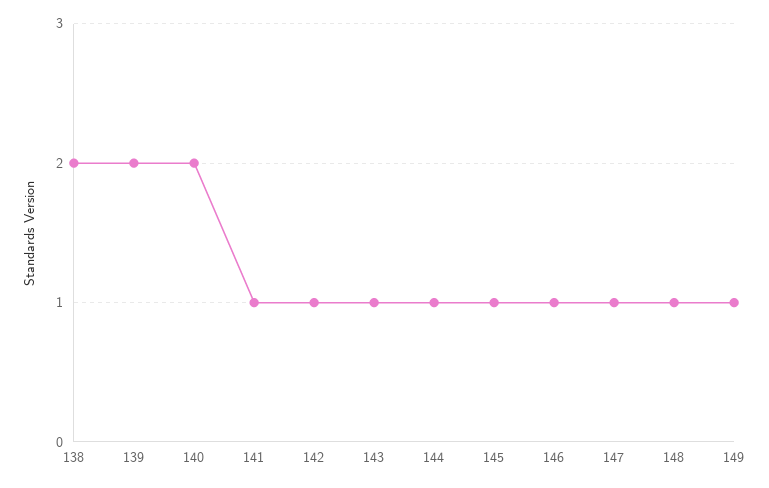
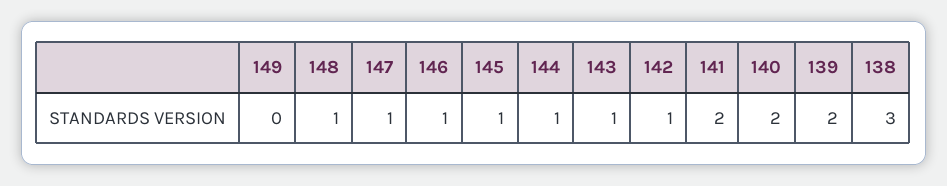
  {
-   "138": 2,
+   "138": 3,
    "139": 2,
    "140": 2,
-   "141": 1,
+   "141": 2,
    "142": 1,
    "143": 1,
    "144": 1,
    "145": 1,
    "146": 1,
    "147": 1,
    "148": 1,
-   "149": 1
+   "149": 0
  }

